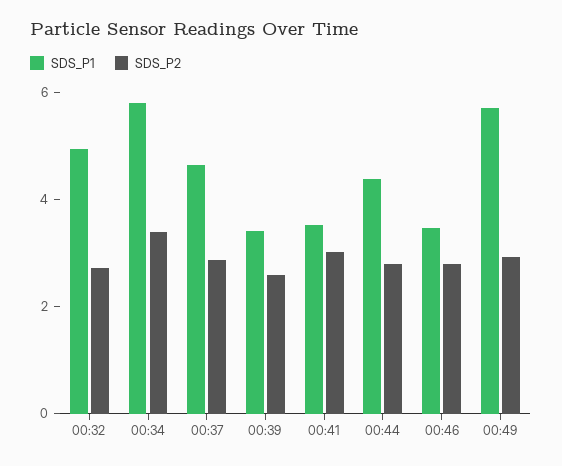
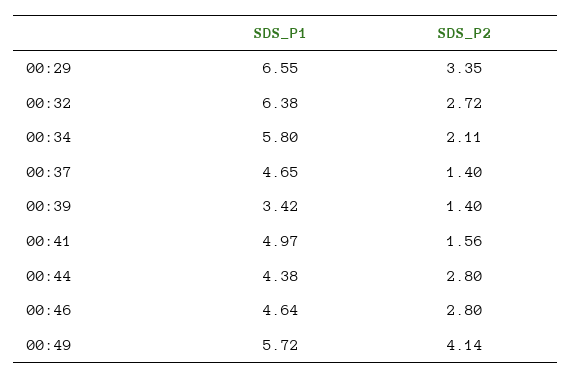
  {
    "SDS_P1": {
-     "00:32": 5,
+     "00:32": 6.38,
      "00:34": 5.8,
      "00:37": 4.65,
      "00:39": 3.42,
-     "00:41": 3.5,
+     "00:41": 4.97,
      "00:44": 4.38,
-     "00:46": 3.5,
+     "00:46": 4.64,
-     "00:49": 5.72
+     "00:49": 5.72,
+     "00:29": 6.55
    },
    "SDS_P2": {
      "00:32": 2.72,
-     "00:34": 3.5,
+     "00:34": 2.11,
-     "00:37": 3,
+     "00:37": 1.4,
-     "00:39": 2.5,
+     "00:39": 1.4,
-     "00:41": 3,
+     "00:41": 1.56,
      "00:44": 2.8,
      "00:46": 2.8,
-     "00:49": 3
+     "00:49": 4.14,
+     "00:29": 3.35
    }
  }

